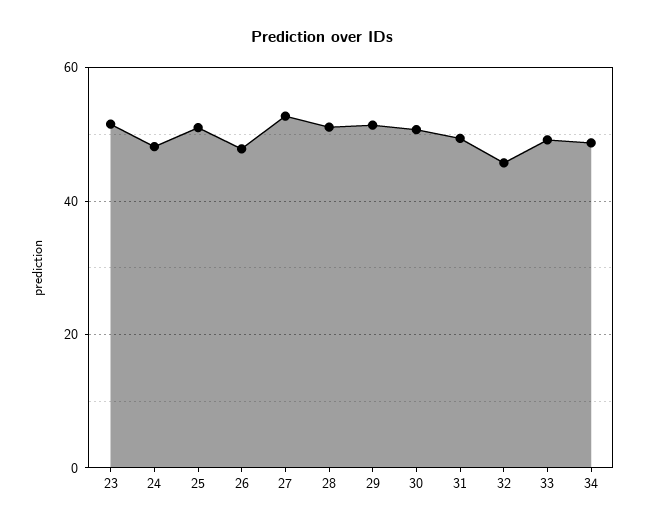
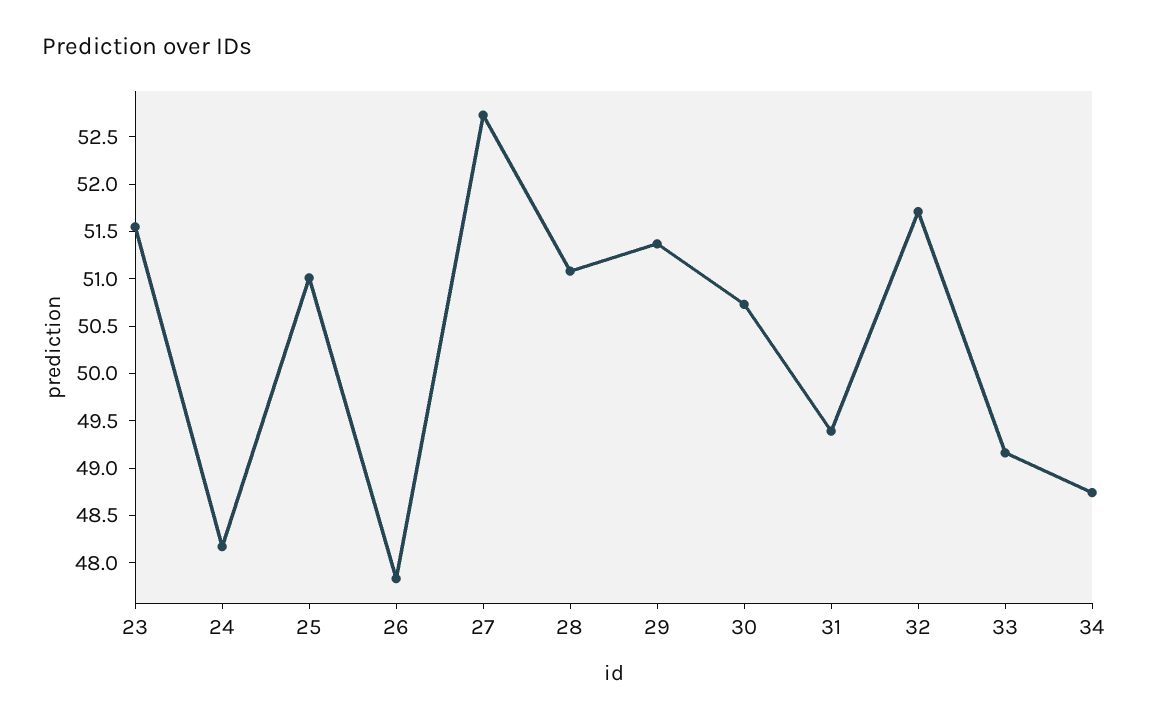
  {
    "23": 51.6,
    "24": 48.2,
    "25": 51,
    "26": 47.8,
    "27": 52.7,
    "28": 51.1,
    "29": 51.4,
    "30": 50.7,
    "31": 49.4,
-   "32": 46,
+   "32": 51.7,
    "33": 49.2,
    "34": 48.7
  }

